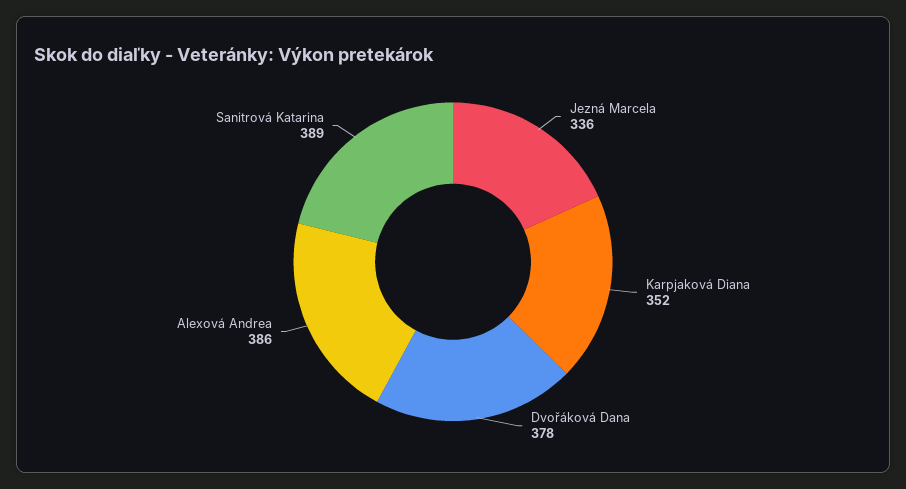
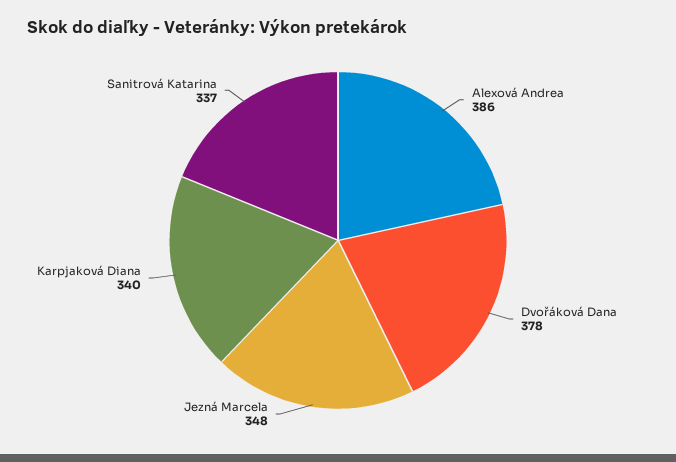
  {
-   "Jezná Marcela": 336,
+   "Jezná Marcela": 348,
-   "Karpjaková Diana": 352,
+   "Karpjaková Diana": 340,
    "Dvořáková Dana": 378,
    "Alexová Andrea": 386,
-   "Sanitrová Katarina": 389
+   "Sanitrová Katarina": 337
  }

